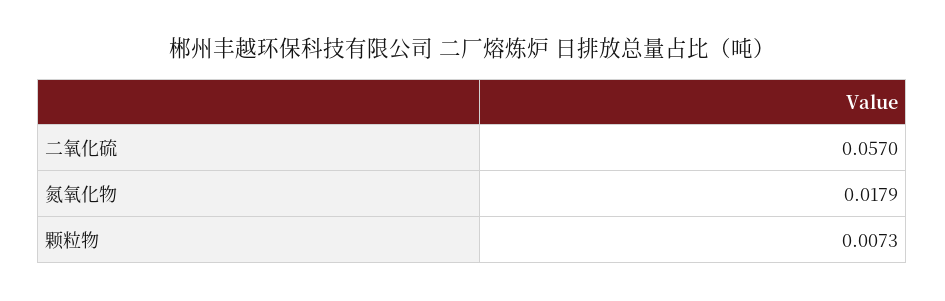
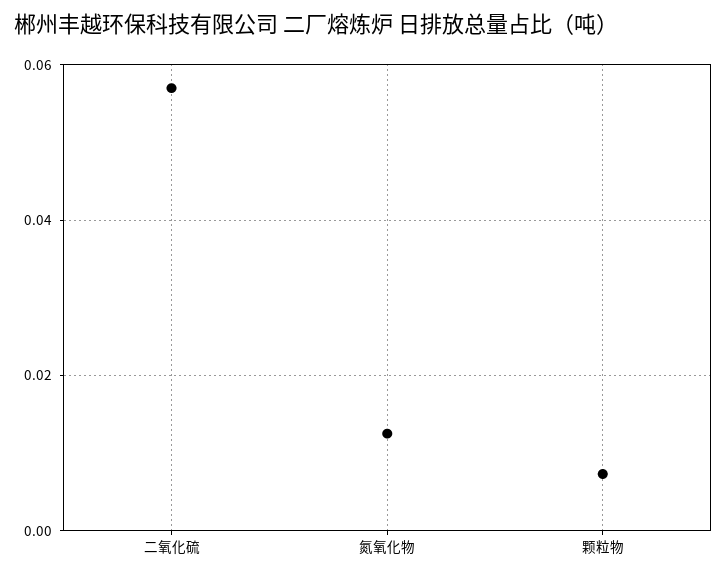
  {
    "二氧化硫": 0.057,
-   "氮氧化物": 0.0179,
+   "氮氧化物": 0.012,
    "颗粒物": 0.0073
  }

